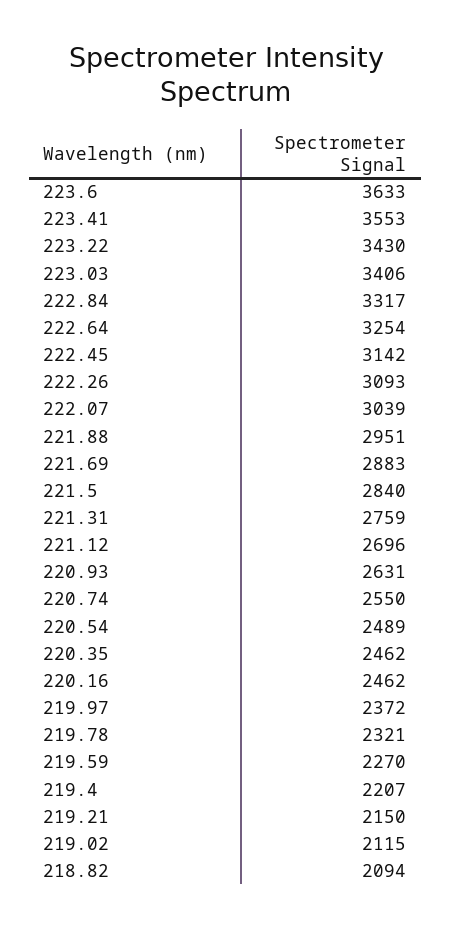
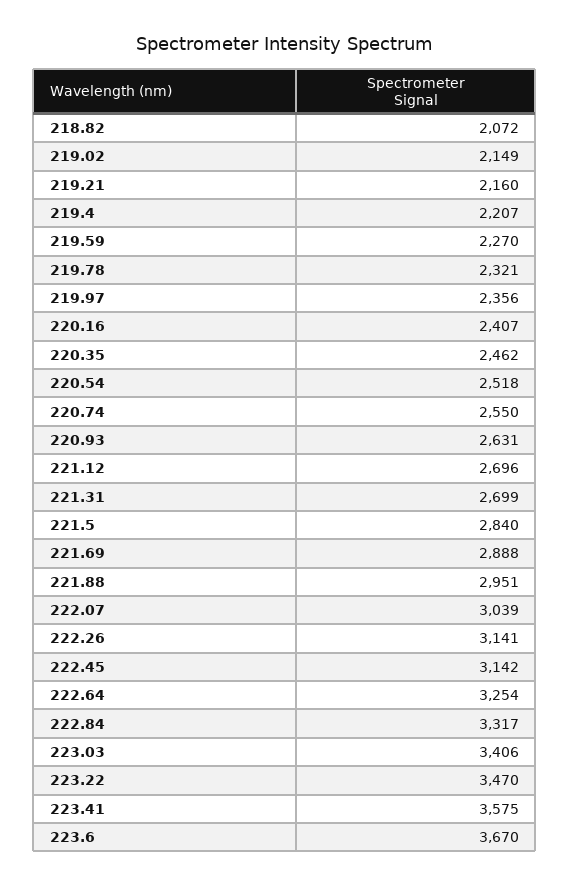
  {
-   "223.6": 3633,
+   "223.6": 3670,
-   "223.41": 3553,
+   "223.41": 3575,
-   "223.22": 3430,
+   "223.22": 3470,
    "223.03": 3406,
    "222.84": 3317,
    "222.64": 3254,
    "222.45": 3142,
-   "222.26": 3093,
+   "222.26": 3141,
    "222.07": 3039,
    "221.88": 2951,
-   "221.69": 2883,
+   "221.69": 2888,
    "221.5": 2840,
-   "221.31": 2759,
+   "221.31": 2699,
    "221.12": 2696,
    "220.93": 2631,
    "220.74": 2550,
-   "220.54": 2489,
+   "220.54": 2518,
    "220.35": 2462,
-   "220.16": 2462,
+   "220.16": 2407,
-   "219.97": 2372,
+   "219.97": 2356,
    "219.78": 2321,
    "219.59": 2270,
    "219.4": 2207,
-   "219.21": 2150,
+   "219.21": 2160,
-   "219.02": 2115,
+   "219.02": 2149,
-   "218.82": 2094
+   "218.82": 2072
  }

